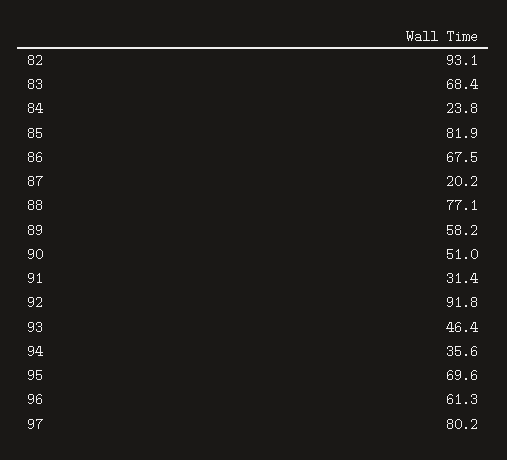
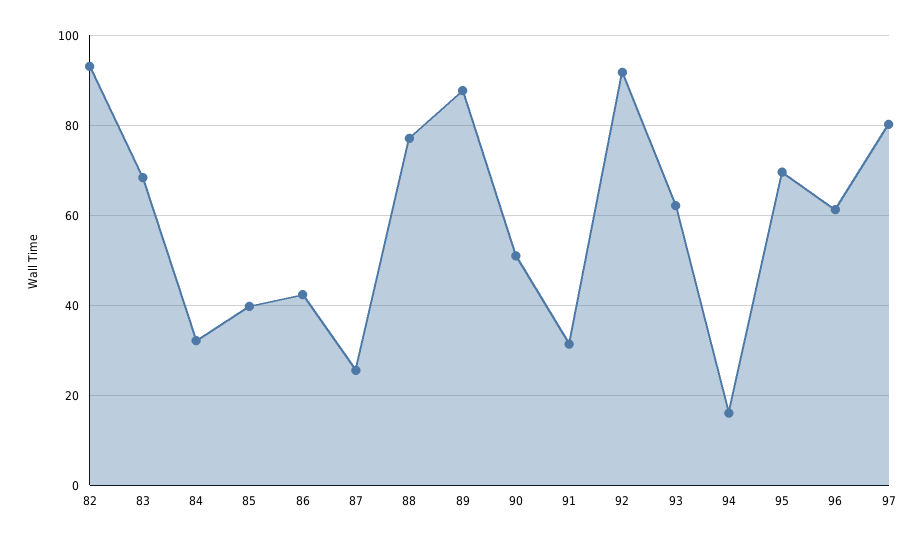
  {
    "82": 93.1,
    "83": 68.4,
-   "84": 23.8,
+   "84": 32,
-   "85": 81.9,
+   "85": 40,
-   "86": 67.5,
+   "86": 42,
-   "87": 20.2,
+   "87": 26,
    "88": 77.1,
-   "89": 58.2,
+   "89": 88,
    "90": 51,
    "91": 31.4,
    "92": 91.8,
-   "93": 46.4,
+   "93": 62,
-   "94": 35.6,
+   "94": 16,
    "95": 69.6,
    "96": 61.3,
    "97": 80.2
  }

